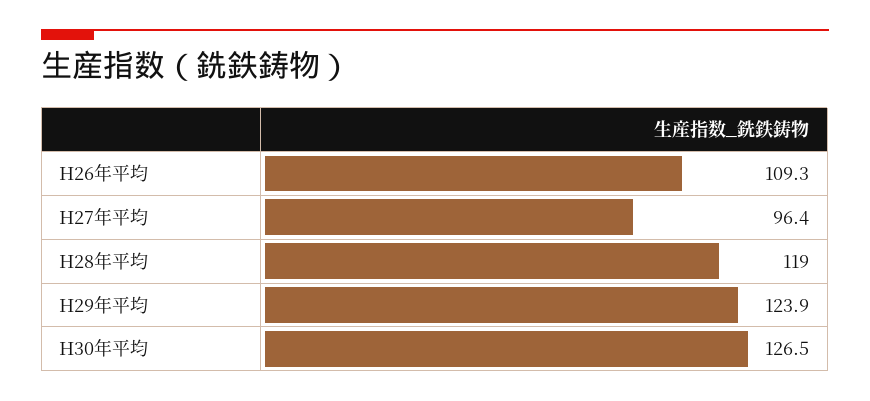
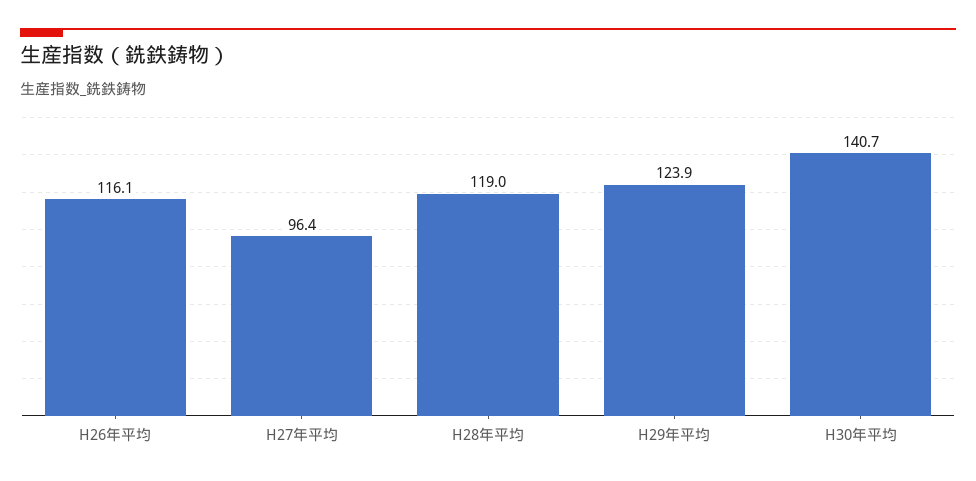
  {
-   "H26年平均": 109.3,
+   "H26年平均": 116.1,
    "H27年平均": 96.4,
    "H28年平均": 119,
    "H29年平均": 123.9,
-   "H30年平均": 126.5
+   "H30年平均": 140.7
  }

